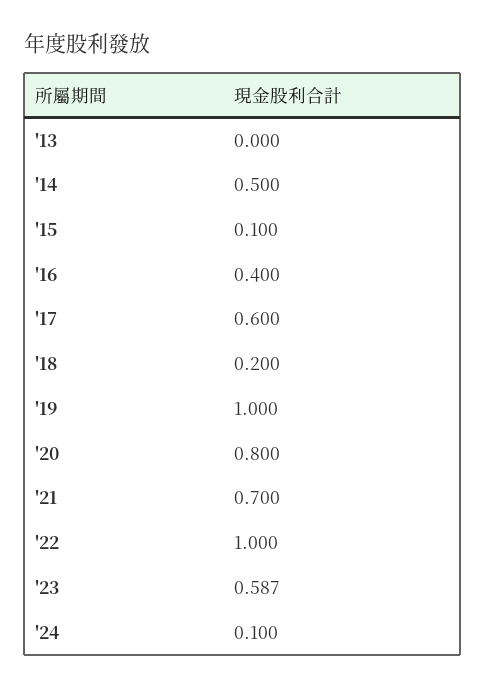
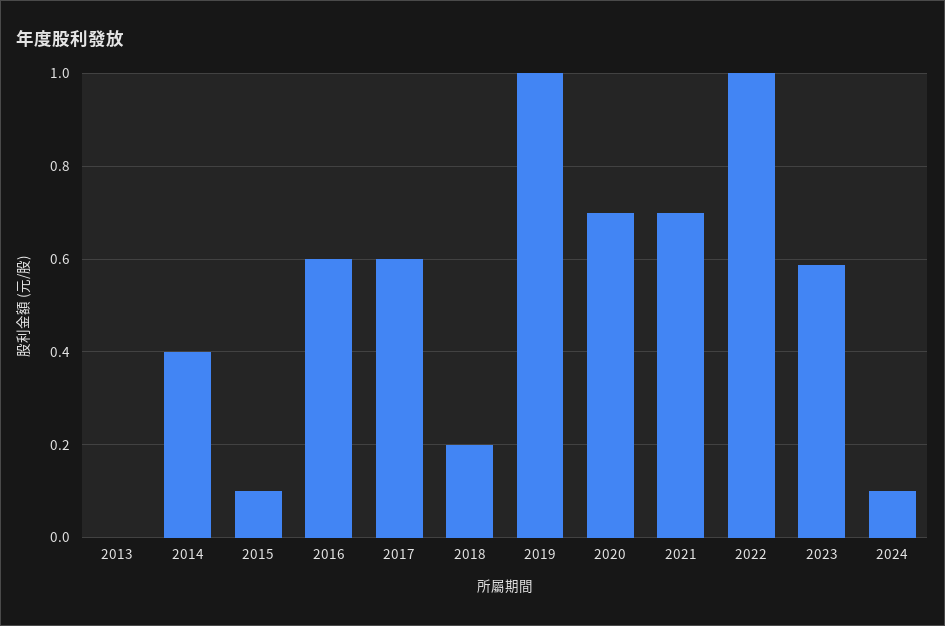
  {
    "'13": 0,
-   "'14": 0.5,
+   "'14": 0.4,
    "'15": 0.1,
-   "'16": 0.4,
+   "'16": 0.6,
    "'17": 0.6,
    "'18": 0.2,
    "'19": 1,
-   "'20": 0.8,
+   "'20": 0.7,
    "'21": 0.7,
    "'22": 1,
    "'23": 0.587,
    "'24": 0.1
  }

